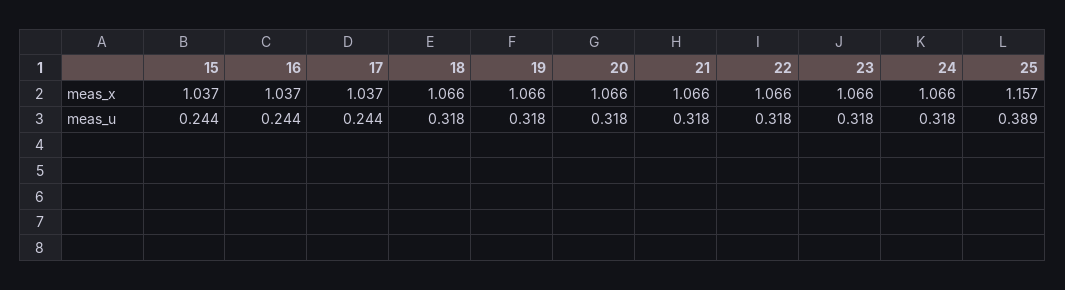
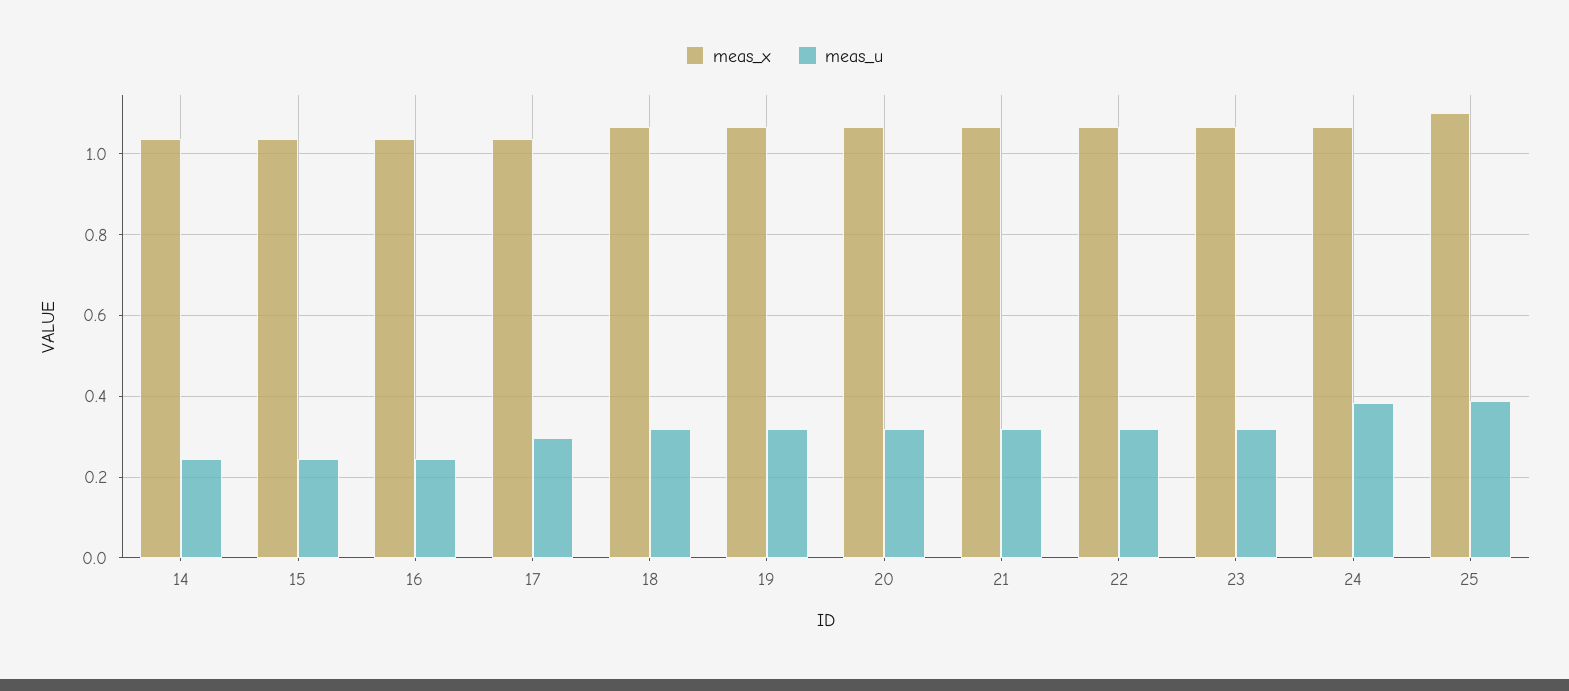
  {
    "meas_x": {
      "15": 1.037,
      "16": 1.037,
      "17": 1.037,
      "18": 1.066,
      "19": 1.066,
      "20": 1.066,
      "21": 1.066,
      "22": 1.066,
      "23": 1.066,
      "24": 1.066,
-     "25": 1.157
+     "25": 1.1,
+     "14": 1.04
    },
    "meas_u": {
      "15": 0.244,
      "16": 0.244,
-     "17": 0.244,
+     "17": 0.3,
      "18": 0.318,
      "19": 0.318,
      "20": 0.318,
      "21": 0.318,
      "22": 0.318,
      "23": 0.318,
-     "24": 0.318,
+     "24": 0.38,
-     "25": 0.389
+     "25": 0.389,
+     "14": 0.24
    }
  }

